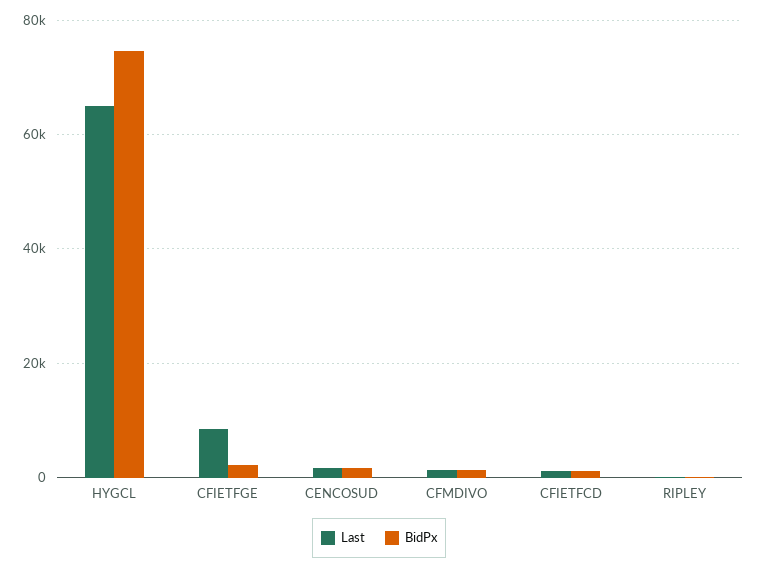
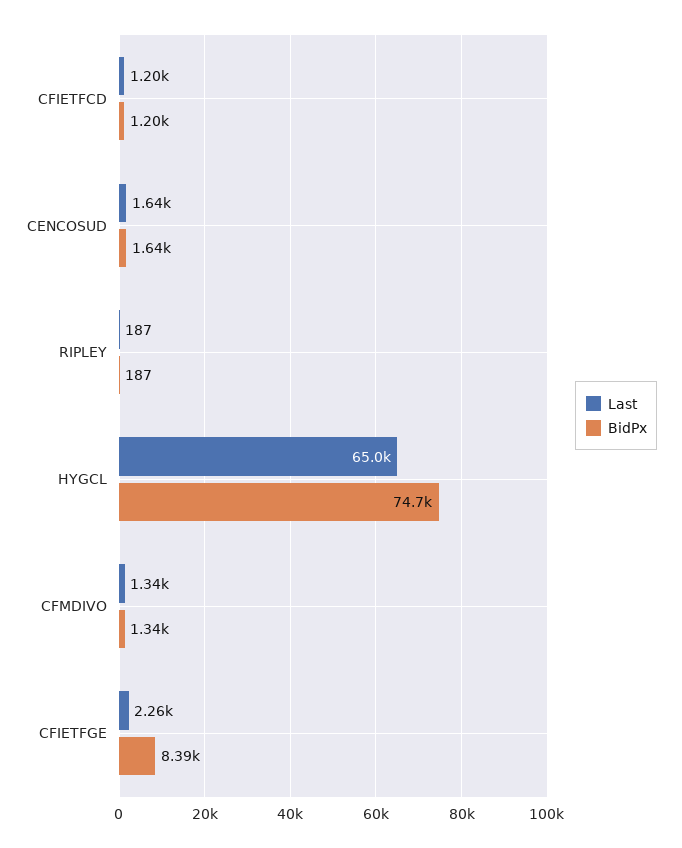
  {
    "Last": {
      "HYGCL": 65000,
-     "CFIETFGE": 8000,
+     "CFIETFGE": 2260,
      "CENCOSUD": 1640,
      "CFMDIVO": 1340,
      "CFIETFCD": 1200,
      "RIPLEY": 187
    },
    "BidPx": {
      "HYGCL": 74700,
-     "CFIETFGE": 2000,
+     "CFIETFGE": 8390,
      "CENCOSUD": 1640,
      "CFMDIVO": 1340,
      "CFIETFCD": 1200,
      "RIPLEY": 187
    }
  }

